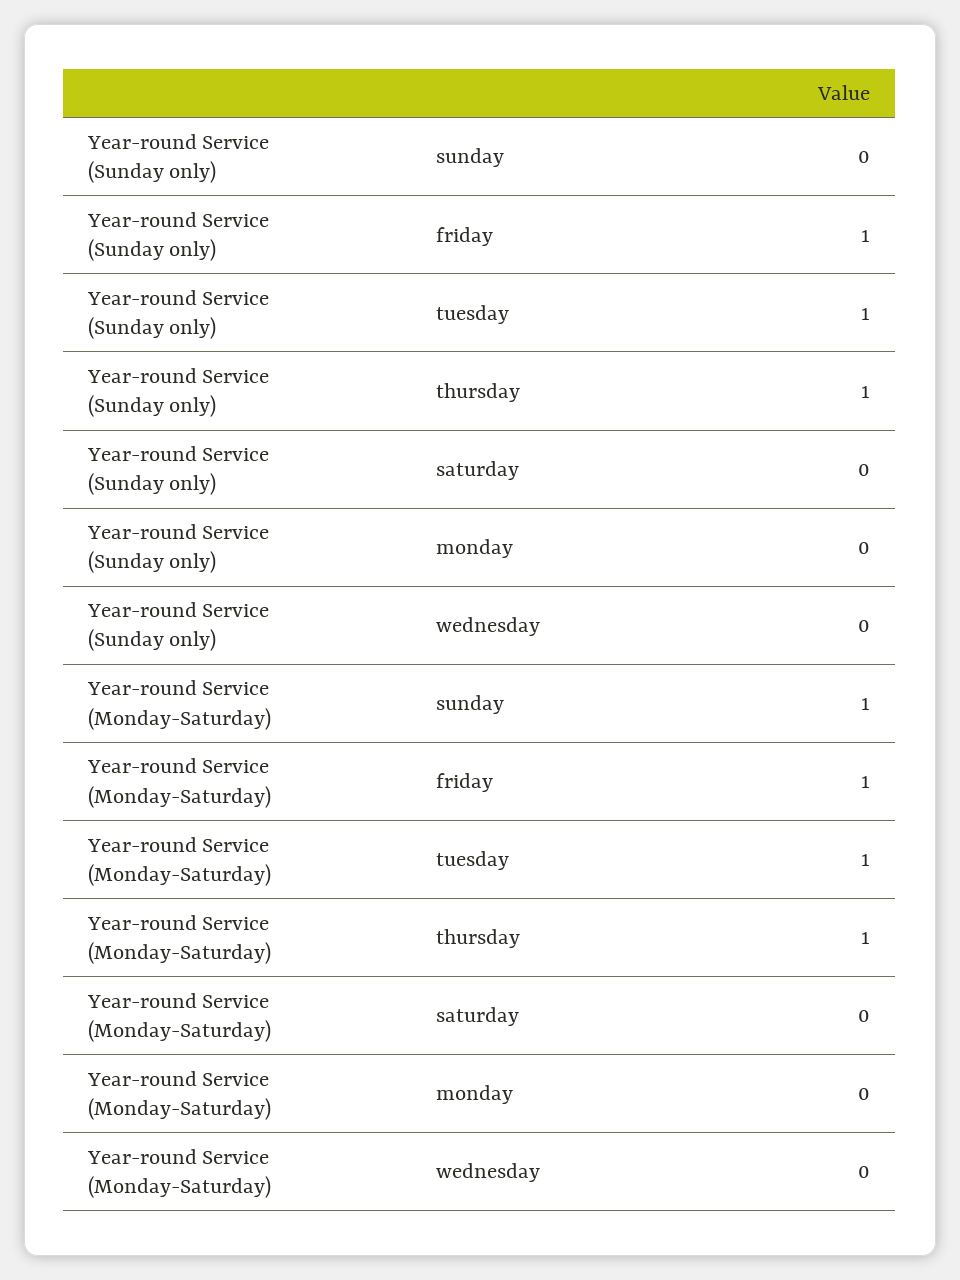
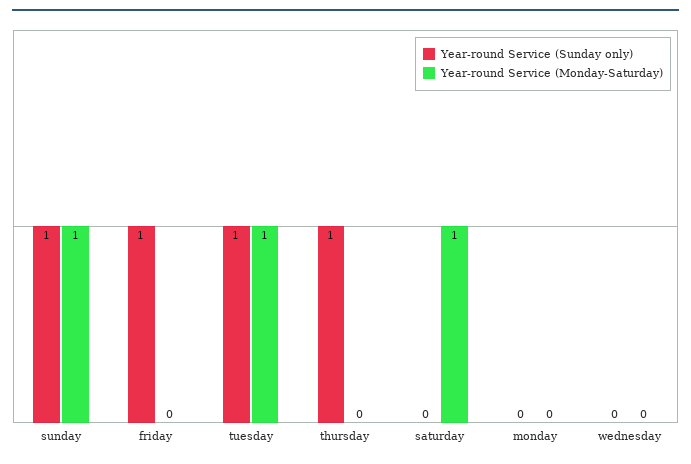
  {
    "Year-round Service (Sunday only)": {
-     "sunday": 0,
+     "sunday": 1,
      "friday": 1,
      "tuesday": 1,
      "thursday": 1,
      "saturday": 0,
      "monday": 0,
      "wednesday": 0
    },
    "Year-round Service (Monday-Saturday)": {
      "sunday": 1,
-     "friday": 1,
+     "friday": 0,
      "tuesday": 1,
-     "thursday": 1,
+     "thursday": 0,
-     "saturday": 0,
+     "saturday": 1,
      "monday": 0,
      "wednesday": 0
    }
  }

